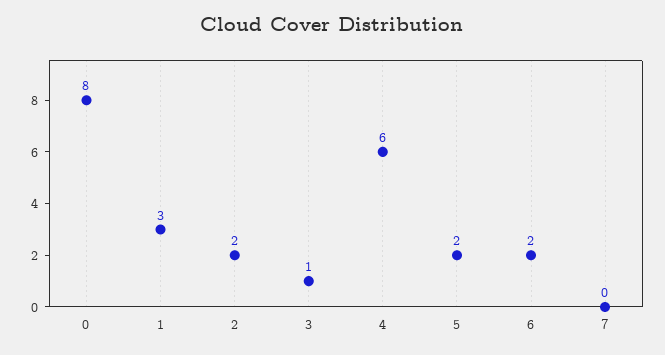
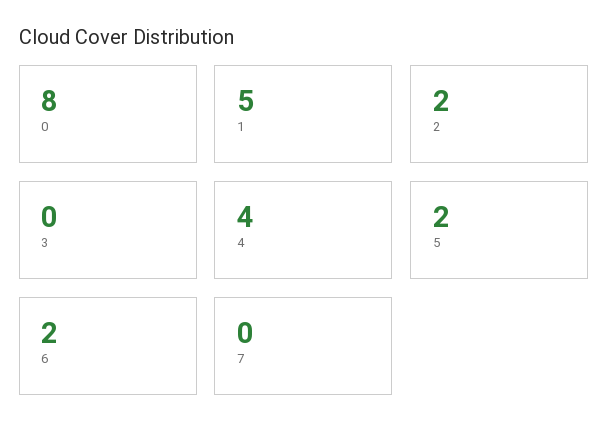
  {
    "0": 8,
-   "1": 3,
+   "1": 5,
    "2": 2,
-   "3": 1,
+   "3": 0,
-   "4": 6,
+   "4": 4,
    "5": 2,
    "6": 2,
    "7": 0
  }

